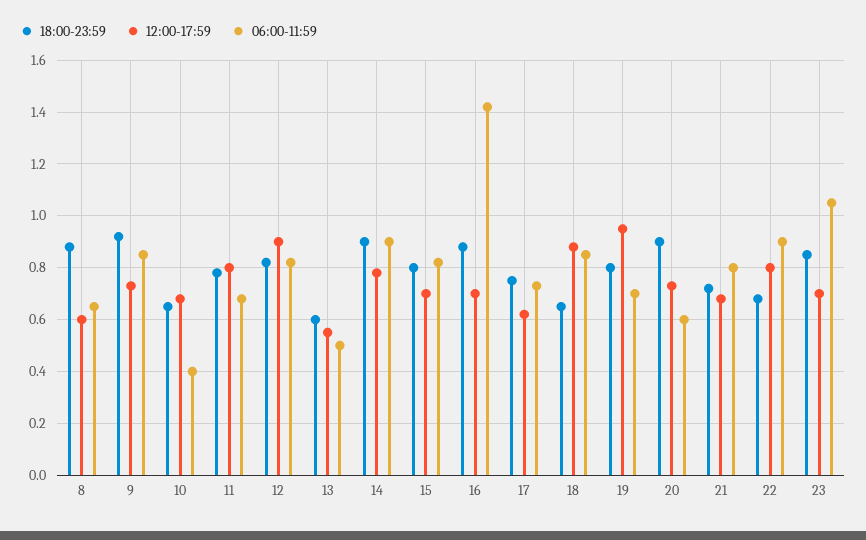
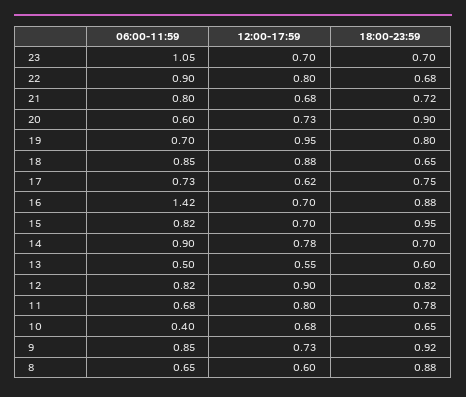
  {
    "18:00-23:59": {
      "8": 0.88,
      "9": 0.92,
      "10": 0.65,
      "11": 0.78,
      "12": 0.82,
      "13": 0.6,
-     "14": 0.9,
+     "14": 0.7,
-     "15": 0.8,
+     "15": 0.95,
      "16": 0.88,
      "17": 0.75,
      "18": 0.65,
      "19": 0.8,
      "20": 0.9,
      "21": 0.72,
      "22": 0.68,
-     "23": 0.85
+     "23": 0.7
    },
    "12:00-17:59": {
      "8": 0.6,
      "9": 0.73,
      "10": 0.68,
      "11": 0.8,
      "12": 0.9,
      "13": 0.55,
      "14": 0.78,
      "15": 0.7,
      "16": 0.7,
      "17": 0.62,
      "18": 0.88,
      "19": 0.95,
      "20": 0.73,
      "21": 0.68,
      "22": 0.8,
      "23": 0.7
    },
    "06:00-11:59": {
      "8": 0.65,
      "9": 0.85,
      "10": 0.4,
      "11": 0.68,
      "12": 0.82,
      "13": 0.5,
      "14": 0.9,
      "15": 0.82,
      "16": 1.42,
      "17": 0.73,
      "18": 0.85,
      "19": 0.7,
      "20": 0.6,
      "21": 0.8,
      "22": 0.9,
      "23": 1.05
    }
  }

